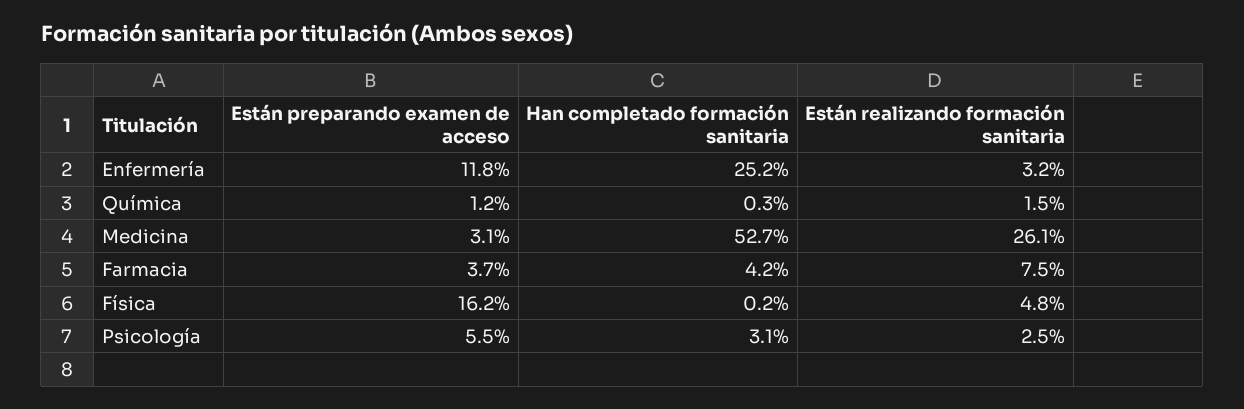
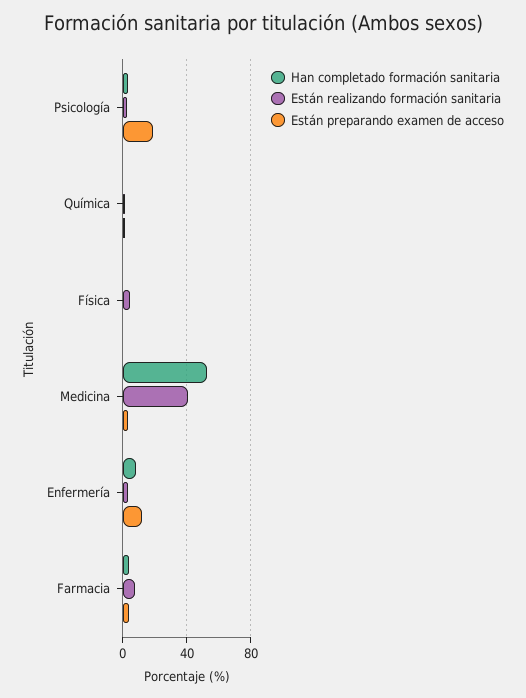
  {
    "Están preparando examen de acceso": {
      "Enfermería": 11.8,
      "Química": 1.2,
      "Medicina": 3.1,
      "Farmacia": 3.7,
-     "Física": 16.2,
+     "Física": 0,
-     "Psicología": 5.5
+     "Psicología": 20
    },
    "Han completado formación sanitaria": {
-     "Enfermería": 25.2,
+     "Enfermería": 10,
      "Química": 0.3,
      "Medicina": 52.7,
      "Farmacia": 4.2,
      "Física": 0.2,
      "Psicología": 3.1
    },
    "Están realizando formación sanitaria": {
      "Enfermería": 3.2,
      "Química": 1.5,
-     "Medicina": 26.1,
+     "Medicina": 40,
      "Farmacia": 7.5,
      "Física": 4.8,
      "Psicología": 2.5
    }
  }

